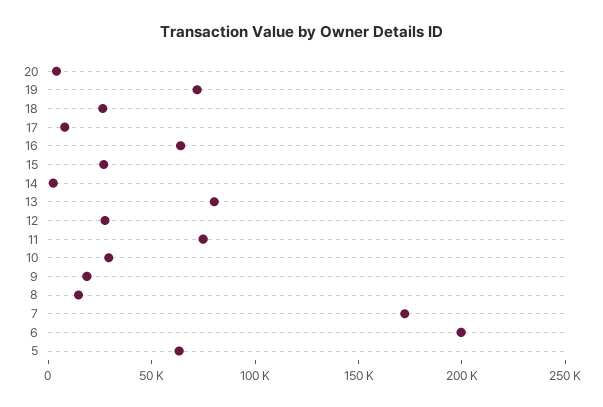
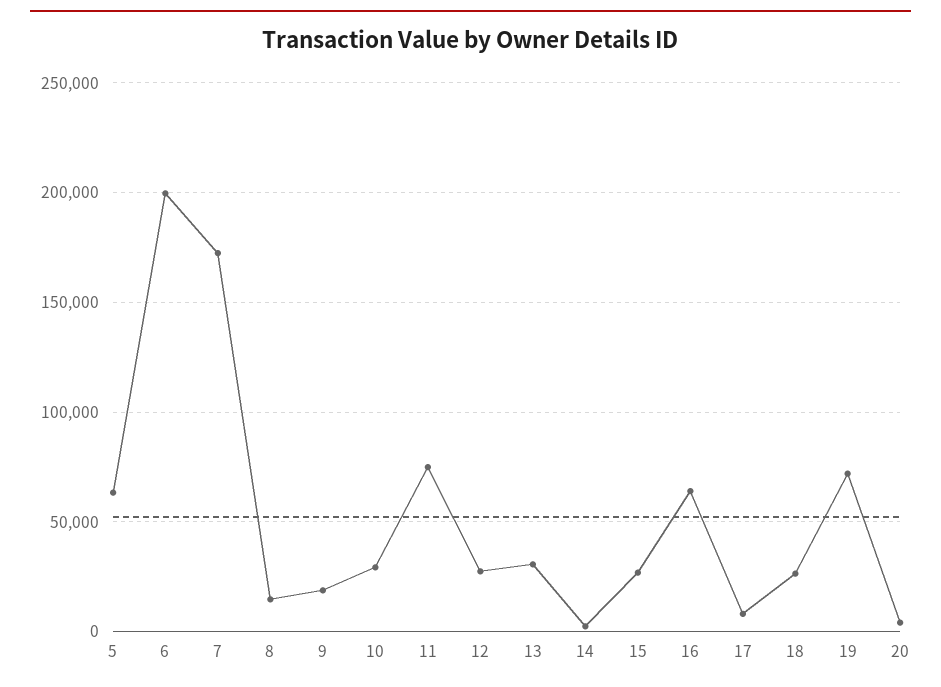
  {
    "20": 5000,
    "19": 70000,
    "18": 25000,
    "17": 10000,
    "16": 65000,
    "15": 25000,
    "14": 0,
-   "13": 80000,
+   "13": 30000,
    "12": 25000,
    "11": 75000,
    "10": 30000,
    "9": 20000,
    "8": 15000,
    "7": 170000,
    "6": 200000,
    "5": 65000
  }

